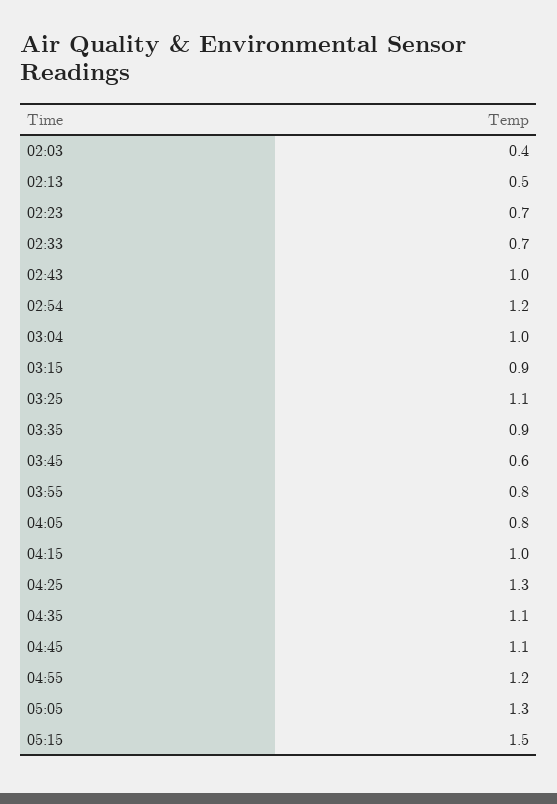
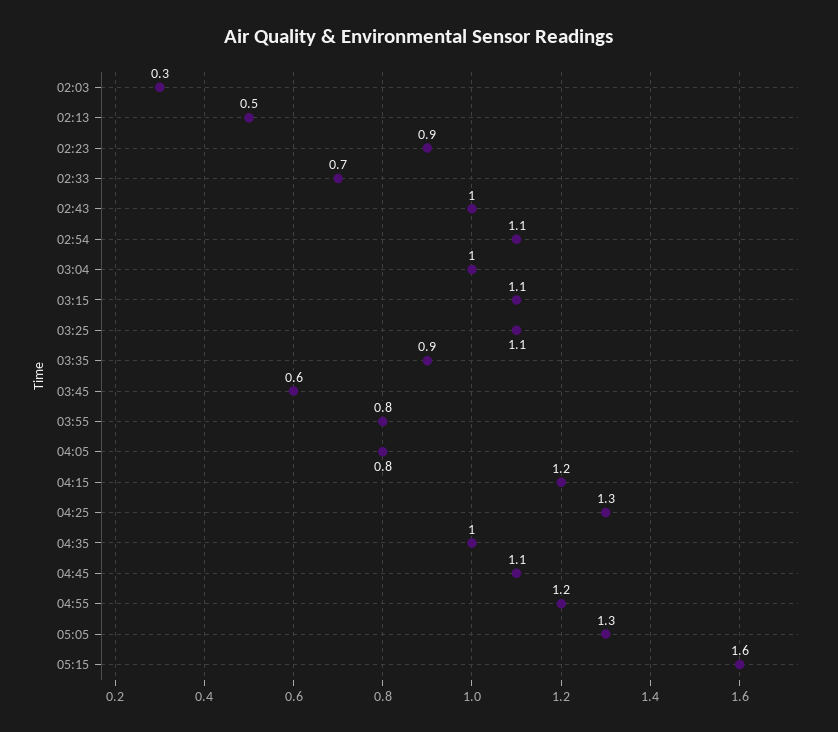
  {
-   "02:03": 0.4,
+   "02:03": 0.3,
    "02:13": 0.5,
-   "02:23": 0.7,
+   "02:23": 0.9,
    "02:33": 0.7,
    "02:43": 1,
-   "02:54": 1.2,
+   "02:54": 1.1,
    "03:04": 1,
-   "03:15": 0.9,
+   "03:15": 1.1,
    "03:25": 1.1,
    "03:35": 0.9,
    "03:45": 0.6,
    "03:55": 0.8,
    "04:05": 0.8,
-   "04:15": 1,
+   "04:15": 1.2,
    "04:25": 1.3,
-   "04:35": 1.1,
+   "04:35": 1,
    "04:45": 1.1,
    "04:55": 1.2,
    "05:05": 1.3,
-   "05:15": 1.5
+   "05:15": 1.6
  }

